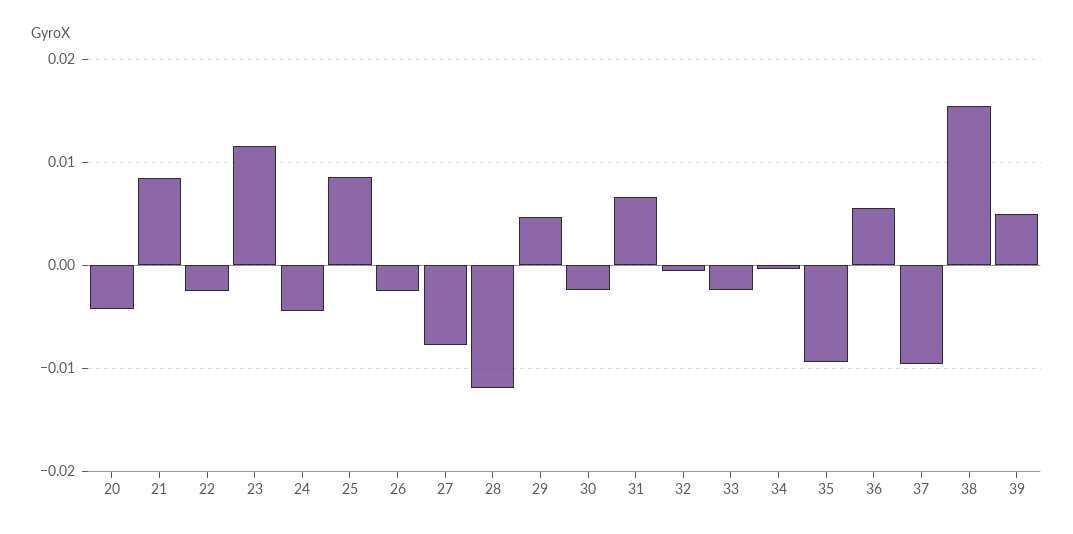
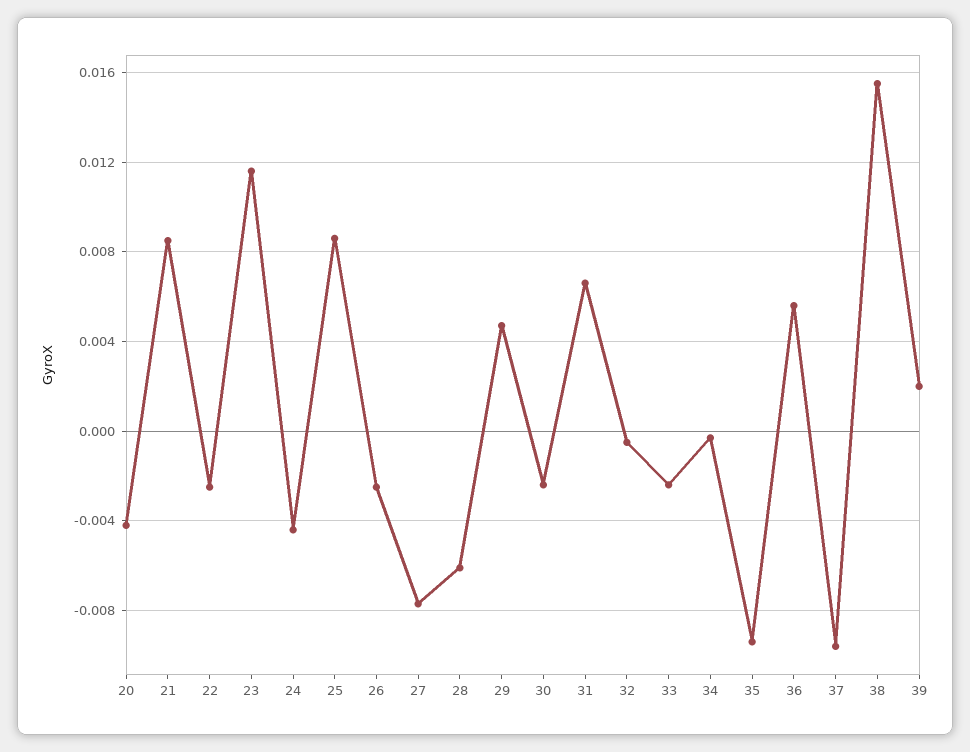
  {
    "20": -0.004,
    "21": 0.0085,
    "22": -0.0025,
    "23": 0.0115,
    "24": -0.0045,
    "25": 0.0085,
    "26": -0.0025,
    "27": -0.0075,
-   "28": -0.012,
+   "28": -0.006,
    "29": 0.0045,
    "30": -0.0025,
    "31": 0.0065,
    "32": -0.0005,
    "33": -0.0025,
    "34": -0.0005,
    "35": -0.0095,
    "36": 0.0055,
    "37": -0.0095,
    "38": 0.0155,
-   "39": 0.005
+   "39": 0.002
  }

